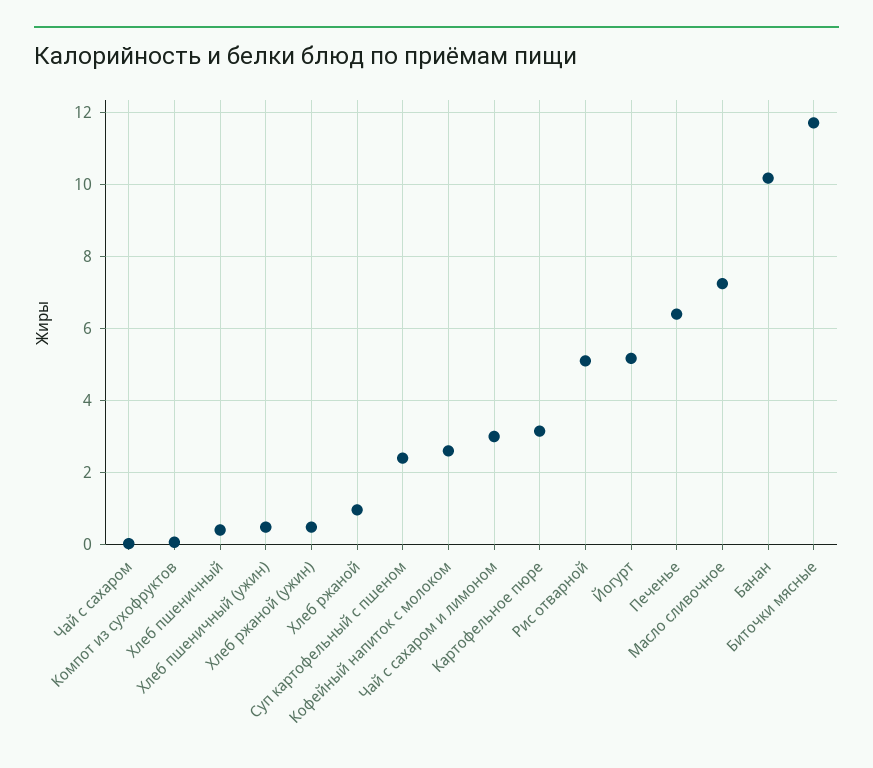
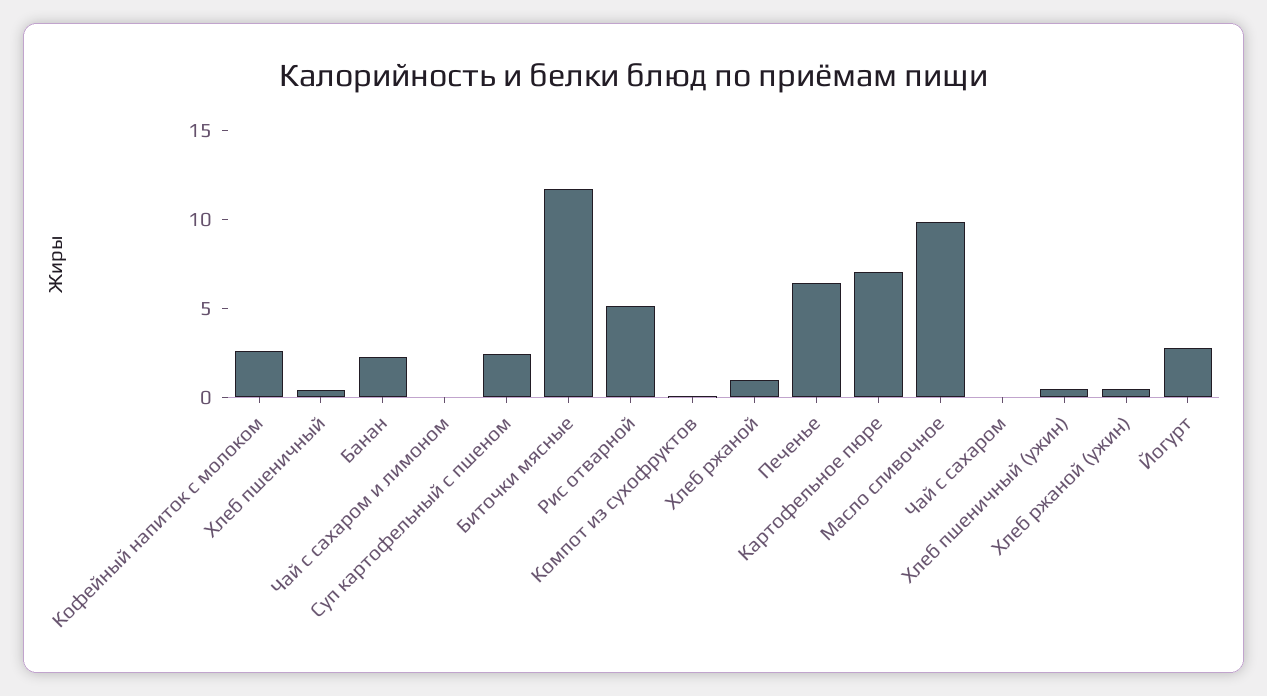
  {
    "Чай с сахаром": 0,
    "Компот из сухофруктов": 0,
    "Хлеб пшеничный": 0.4,
    "Хлеб пшеничный (ужин)": 0.4,
    "Хлеб ржаной (ужин)": 0.4,
    "Хлеб ржаной": 1,
    "Суп картофельный с пшеном": 2.4,
    "Кофейный напиток с молоком": 2.6,
-   "Чай с сахаром и лимоном": 3,
+   "Чай с сахаром и лимоном": 0,
-   "Картофельное пюре": 3.2,
+   "Картофельное пюре": 7,
    "Рис отварной": 5.2,
-   "Йогурт": 5.2,
+   "Йогурт": 3,
    "Печенье": 6.4,
-   "Масло сливочное": 7.2,
+   "Масло сливочное": 10,
-   "Банан": 10.2,
+   "Банан": 2,
    "Биточки мясные": 11.8
  }

